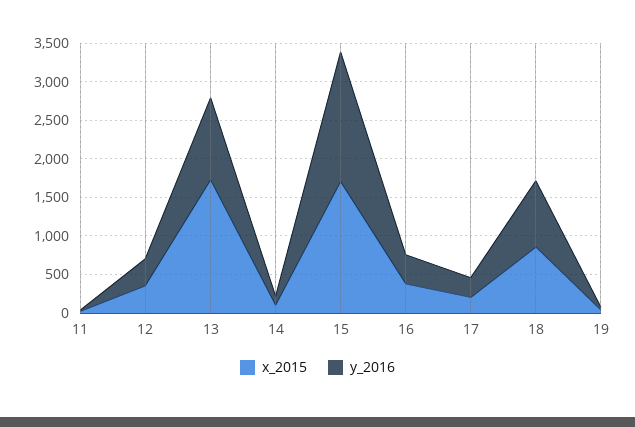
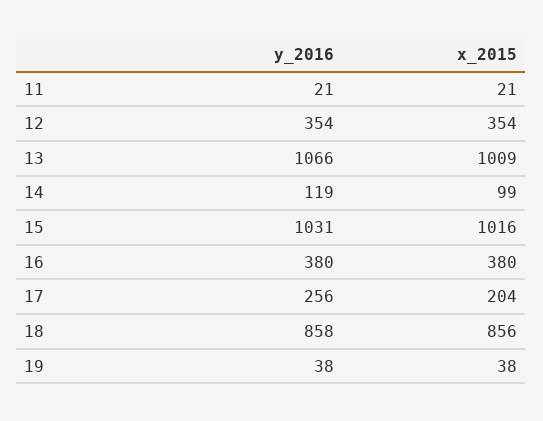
  {
    "x_2015": {
      "11": 21,
      "12": 354,
-     "13": 1750,
+     "13": 1009,
      "14": 99,
-     "15": 1750,
+     "15": 1016,
      "16": 380,
      "17": 204,
      "18": 856,
      "19": 38
    },
    "y_2016": {
      "11": 21,
      "12": 354,
      "13": 1066,
      "14": 119,
-     "15": 1750,
+     "15": 1031,
      "16": 380,
      "17": 256,
      "18": 858,
      "19": 38
    }
  }

